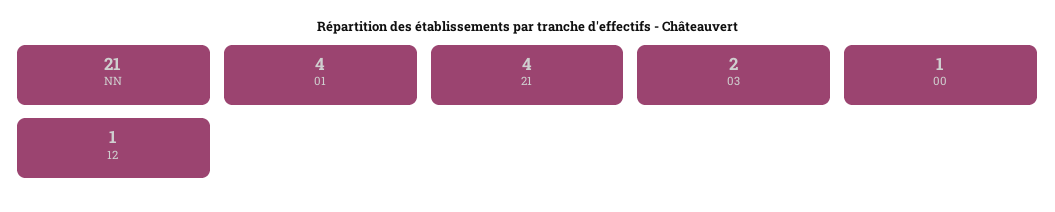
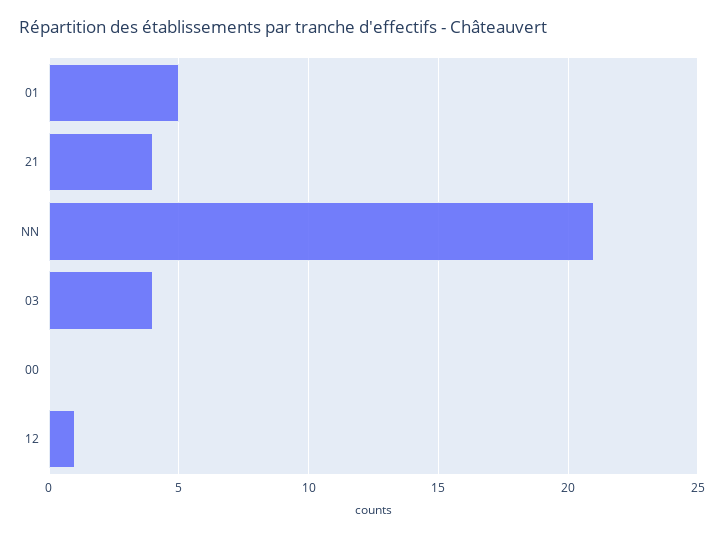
  {
    "NN": 21,
-   "01": 4,
+   "01": 5,
    "21": 4,
-   "03": 2,
+   "03": 4,
-   "00": 1,
+   "00": 0,
    "12": 1
  }

